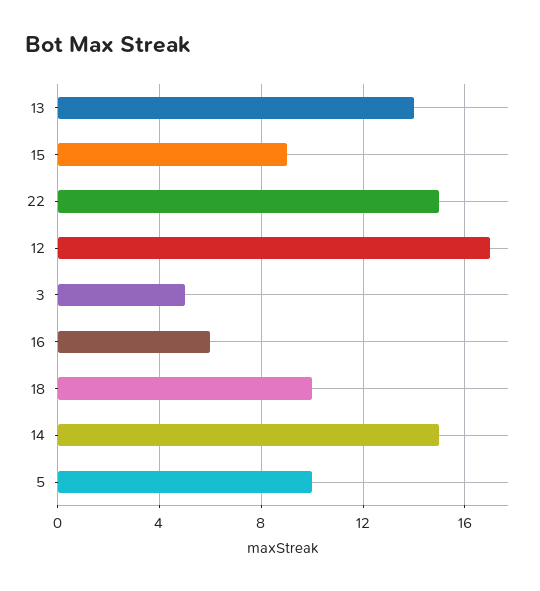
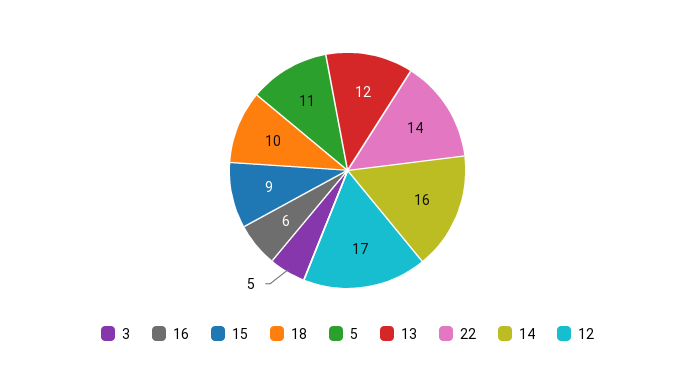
  {
-   "13": 14,
+   "13": 12,
    "15": 9,
-   "22": 15,
+   "22": 14,
    "12": 17,
    "3": 5,
    "16": 6,
    "18": 10,
-   "14": 15,
+   "14": 16,
-   "5": 10
+   "5": 11
  }

